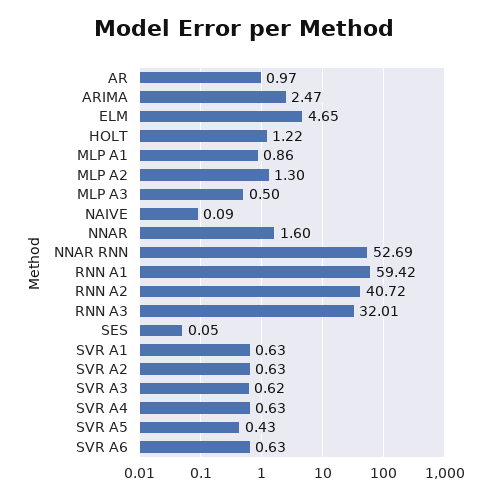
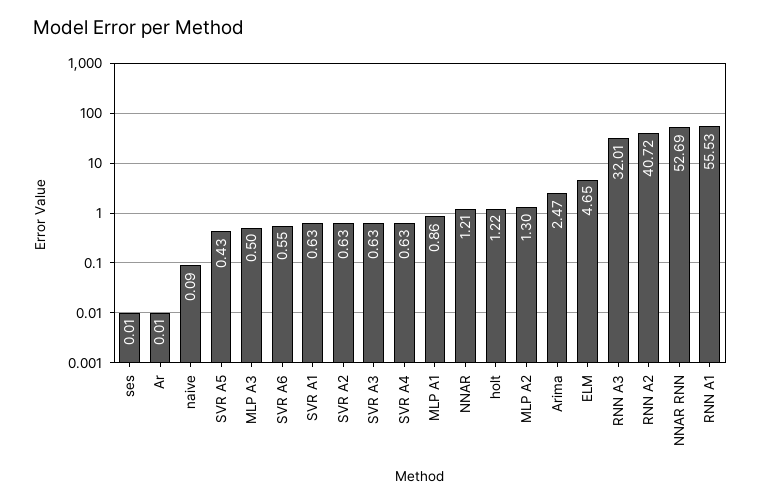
  {
-   "AR": 0.97,
+   "AR": 0.01,
    "ARIMA": 2.47,
    "ELM": 4.65,
    "HOLT": 1.22,
    "MLP A1": 0.86,
    "MLP A2": 1.3,
    "MLP A3": 0.5,
    "NAIVE": 0.09,
-   "NNAR": 1.6,
+   "NNAR": 1.21,
    "NNAR RNN": 52.69,
-   "RNN A1": 59.42,
+   "RNN A1": 55.53,
    "RNN A2": 40.72,
    "RNN A3": 32.01,
-   "SES": 0.05,
+   "SES": 0.01,
    "SVR A1": 0.63,
    "SVR A2": 0.63,
-   "SVR A3": 0.62,
+   "SVR A3": 0.63,
    "SVR A4": 0.63,
    "SVR A5": 0.43,
-   "SVR A6": 0.63
+   "SVR A6": 0.55
  }

